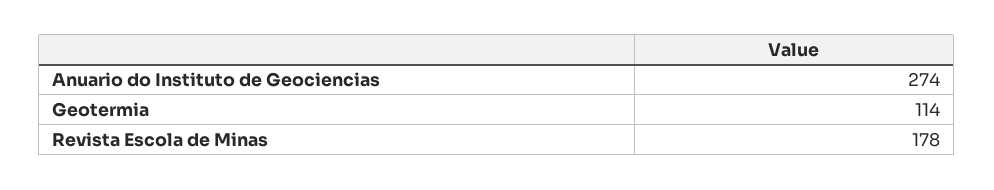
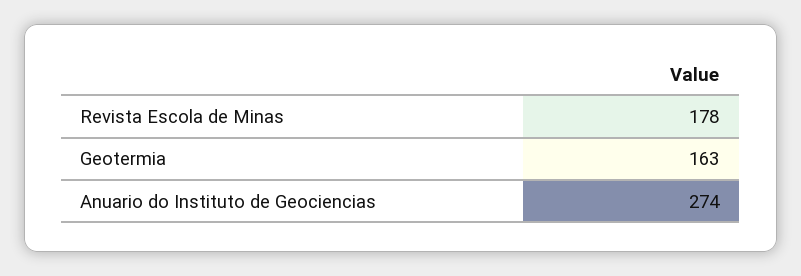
  {
    "Anuario do Instituto de Geociencias": 274,
-   "Geotermia": 114,
+   "Geotermia": 163,
    "Revista Escola de Minas": 178
  }

